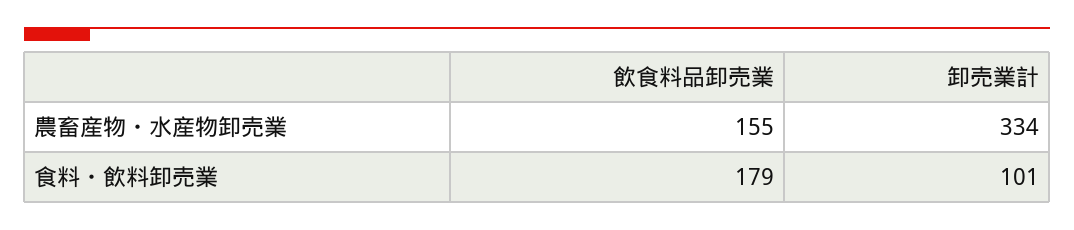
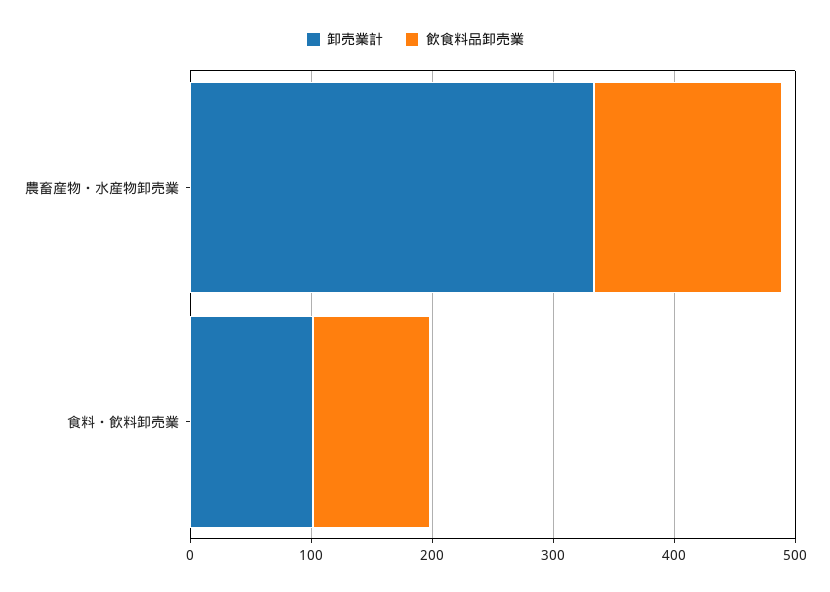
  {
    "飲食料品卸売業": {
      "農畜産物・水産物卸売業": 155,
-     "食料・飲料卸売業": 179
+     "食料・飲料卸売業": 100
    },
    "卸売業計": {
      "農畜産物・水産物卸売業": 334,
      "食料・飲料卸売業": 101
    }
  }

